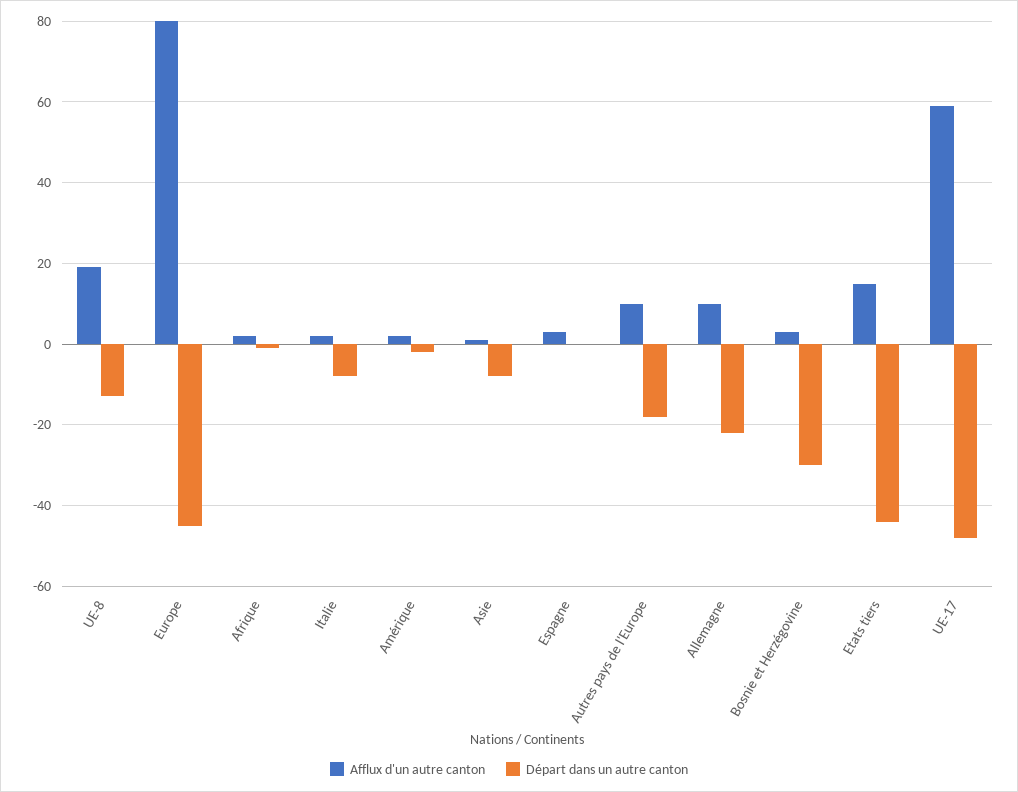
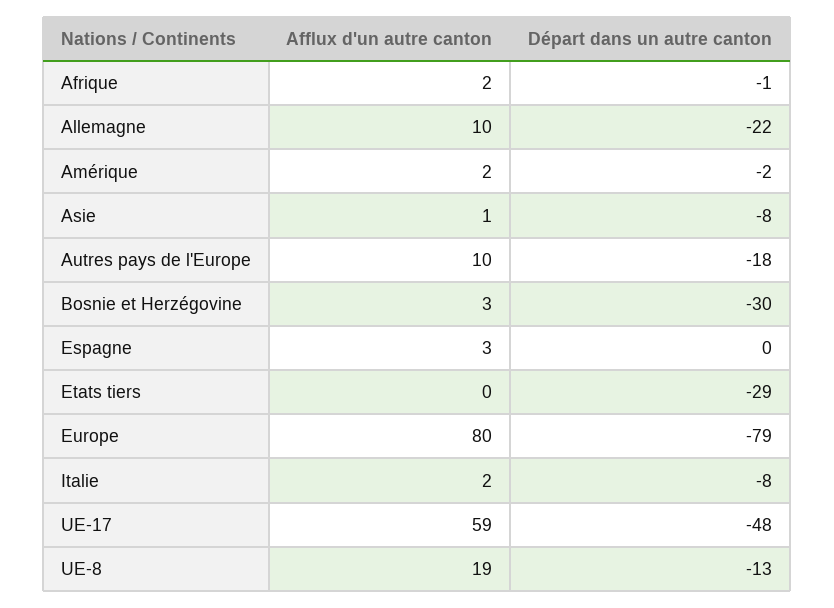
  {
    "Afflux d'un autre canton": {
      "UE-8": 19,
      "Europe": 80,
      "Afrique": 2,
      "Italie": 2,
      "Amérique": 2,
      "Asie": 1,
      "Espagne": 3,
      "Autres pays de l'Europe": 10,
      "Allemagne": 10,
      "Bosnie et Herzégovine": 3,
-     "Etats tiers": 15,
+     "Etats tiers": 0,
      "UE-17": 59
    },
    "Départ dans un autre canton": {
      "UE-8": -13,
-     "Europe": -45,
+     "Europe": -79,
      "Afrique": -1,
      "Italie": -8,
      "Amérique": -2,
      "Asie": -8,
      "Espagne": 0,
      "Autres pays de l'Europe": -18,
      "Allemagne": -22,
      "Bosnie et Herzégovine": -30,
-     "Etats tiers": -45,
+     "Etats tiers": -29,
      "UE-17": -48
    }
  }

